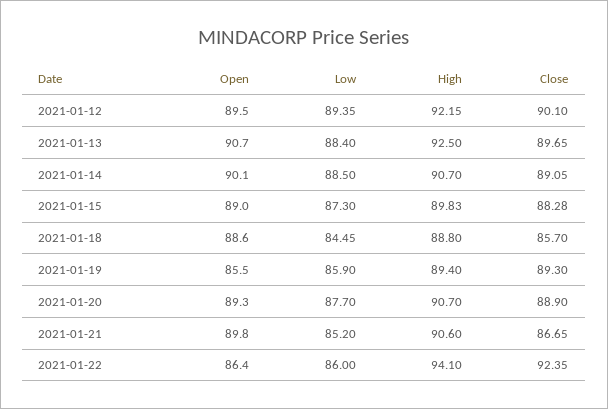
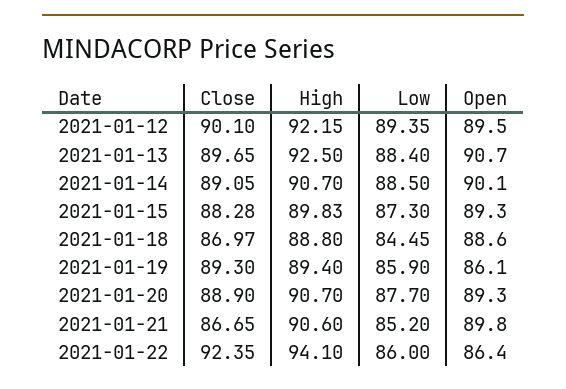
  {
    "Open": {
      "2021-01-12": 89.5,
      "2021-01-13": 90.7,
      "2021-01-14": 90.1,
-     "2021-01-15": 89,
+     "2021-01-15": 89.3,
      "2021-01-18": 88.6,
-     "2021-01-19": 85.5,
+     "2021-01-19": 86.1,
      "2021-01-20": 89.3,
      "2021-01-21": 89.8,
      "2021-01-22": 86.4
    },
    "Low": {
      "2021-01-12": 89.35,
      "2021-01-13": 88.4,
      "2021-01-14": 88.5,
      "2021-01-15": 87.3,
      "2021-01-18": 84.45,
      "2021-01-19": 85.9,
      "2021-01-20": 87.7,
      "2021-01-21": 85.2,
      "2021-01-22": 86
    },
    "High": {
      "2021-01-12": 92.15,
      "2021-01-13": 92.5,
      "2021-01-14": 90.7,
      "2021-01-15": 89.83,
      "2021-01-18": 88.8,
      "2021-01-19": 89.4,
      "2021-01-20": 90.7,
      "2021-01-21": 90.6,
      "2021-01-22": 94.1
    },
    "Close": {
      "2021-01-12": 90.1,
      "2021-01-13": 89.65,
      "2021-01-14": 89.05,
      "2021-01-15": 88.28,
-     "2021-01-18": 85.7,
+     "2021-01-18": 86.97,
      "2021-01-19": 89.3,
      "2021-01-20": 88.9,
      "2021-01-21": 86.65,
      "2021-01-22": 92.35
    }
  }

